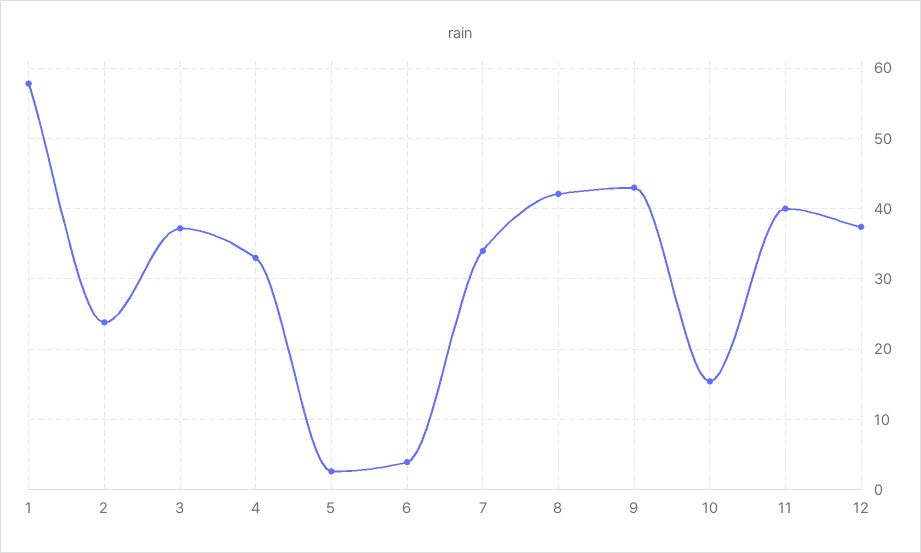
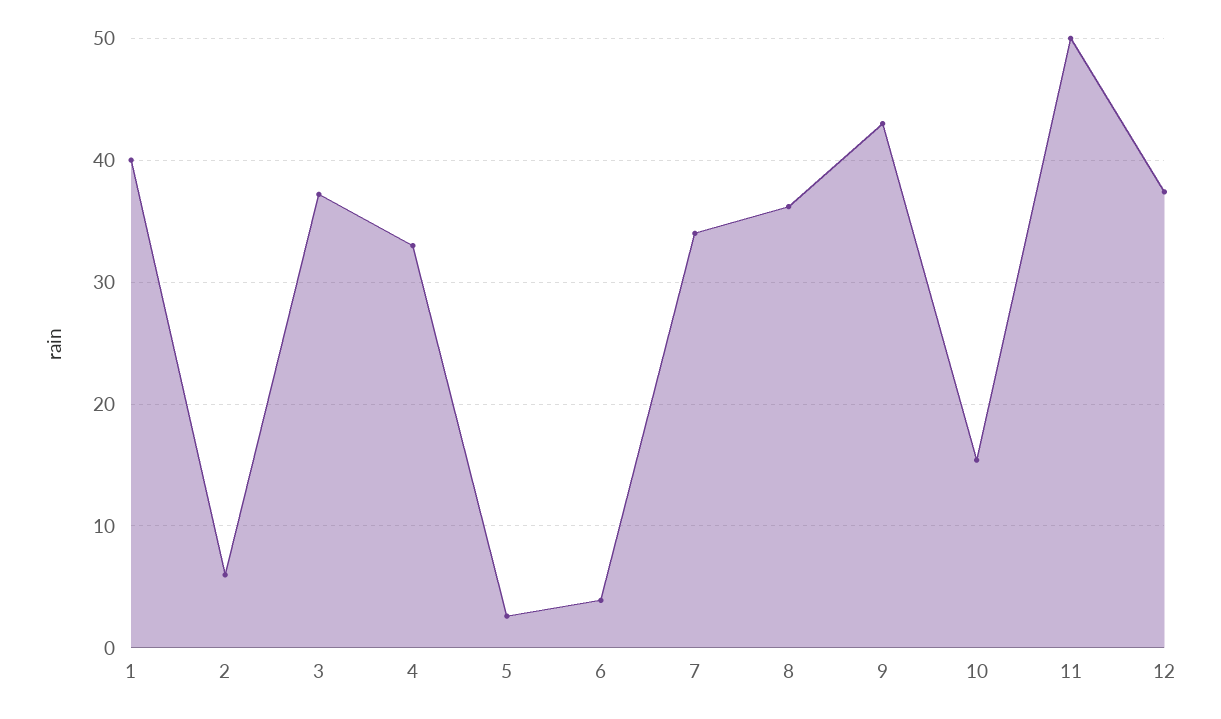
  {
-   "1": 58,
+   "1": 40,
-   "2": 24,
+   "2": 6,
    "3": 37,
    "4": 33,
    "5": 3,
    "6": 4,
    "7": 34,
-   "8": 42,
+   "8": 36,
    "9": 43,
    "10": 15,
-   "11": 40,
+   "11": 50,
    "12": 37
  }

